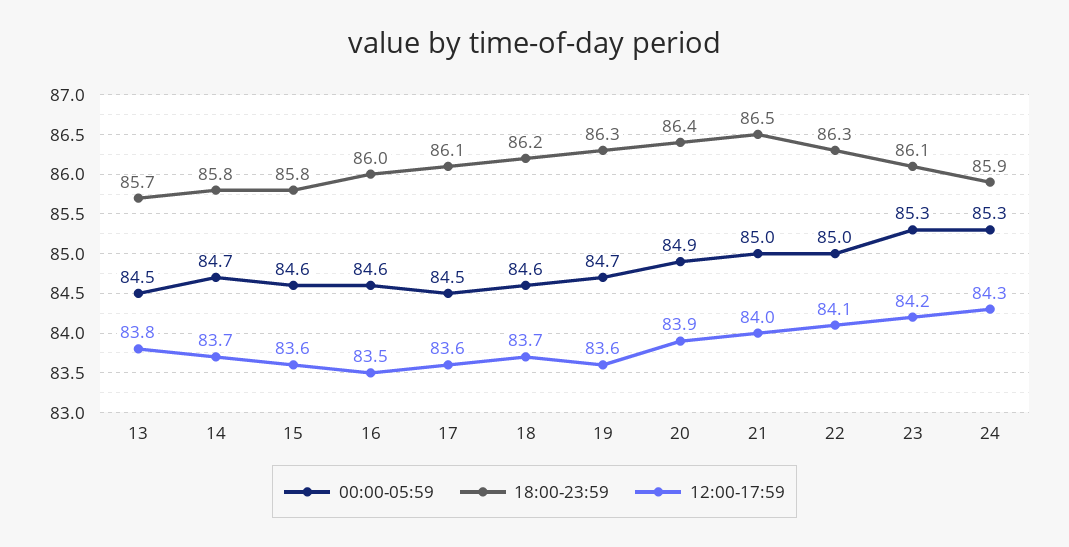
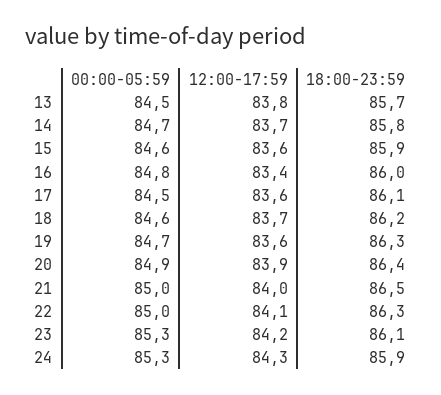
  {
    "00:00-05:59": {
      "13": 84.5,
      "14": 84.7,
      "15": 84.6,
-     "16": 84.6,
+     "16": 84.8,
      "17": 84.5,
      "18": 84.6,
      "19": 84.7,
      "20": 84.9,
      "21": 85,
      "22": 85,
      "23": 85.3,
      "24": 85.3
    },
    "18:00-23:59": {
      "13": 85.7,
      "14": 85.8,
-     "15": 85.8,
+     "15": 85.9,
      "16": 86,
      "17": 86.1,
      "18": 86.2,
      "19": 86.3,
      "20": 86.4,
      "21": 86.5,
      "22": 86.3,
      "23": 86.1,
      "24": 85.9
    },
    "12:00-17:59": {
      "13": 83.8,
      "14": 83.7,
      "15": 83.6,
-     "16": 83.5,
+     "16": 83.4,
      "17": 83.6,
      "18": 83.7,
      "19": 83.6,
      "20": 83.9,
      "21": 84,
      "22": 84.1,
      "23": 84.2,
      "24": 84.3
    }
  }

